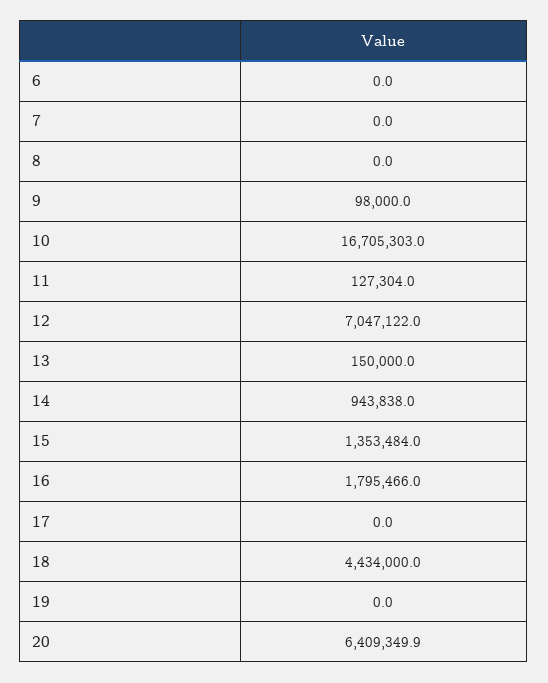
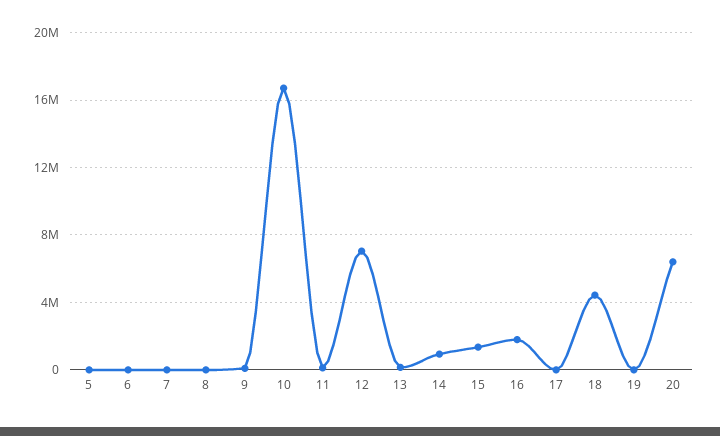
  {
    "6": 0,
    "7": 0,
    "8": 0,
    "9": 98000,
    "10": 16705303,
    "11": 127304,
    "12": 7047122,
    "13": 150000,
    "14": 943838,
    "15": 1353484,
    "16": 1795466,
    "17": 0,
    "18": 4434000,
    "19": 0,
-   "20": 6409349.9
+   "20": 6409349.9,
+   "5": 0
  }

